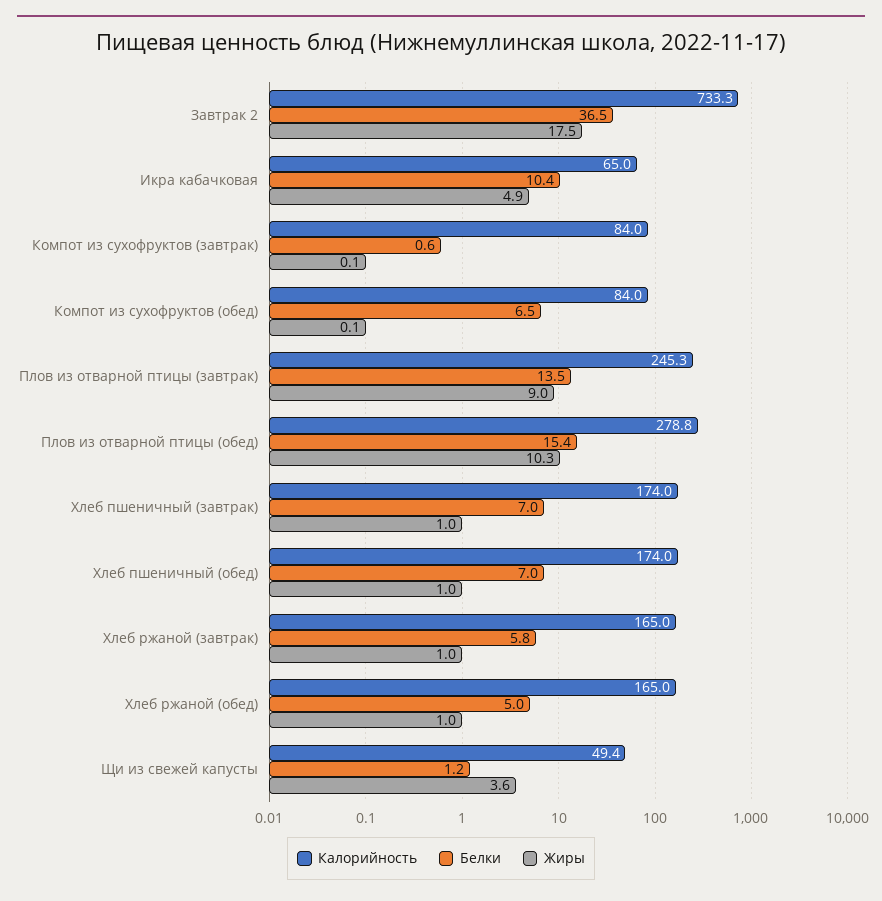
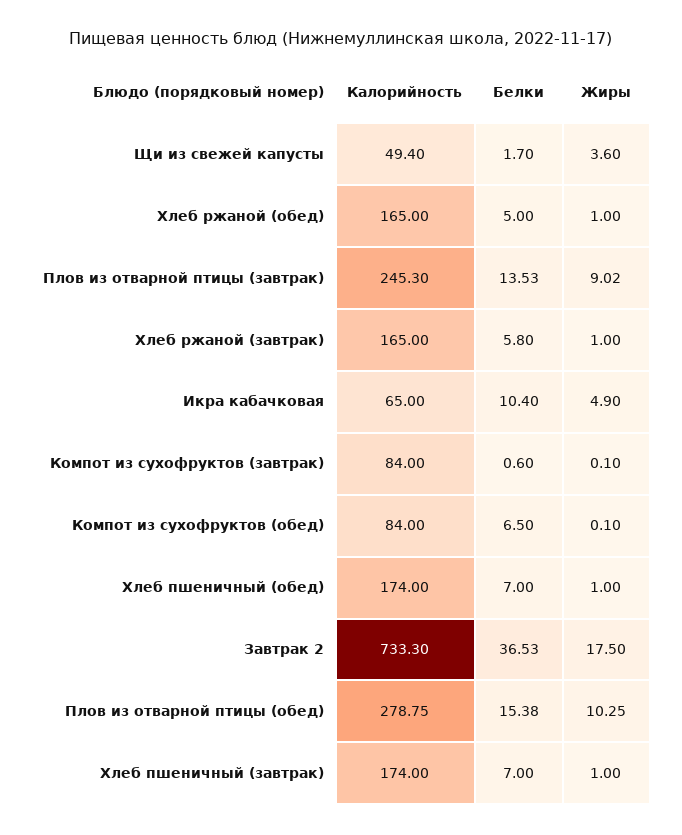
  {
    "Калорийность": {
      "Завтрак 2": 733.3,
      "Икра кабачковая": 65,
      "Компот из сухофруктов (завтрак)": 84,
      "Компот из сухофруктов (обед)": 84,
      "Плов из отварной птицы (завтрак)": 245.3,
      "Плов из отварной птицы (обед)": 278.75,
      "Хлеб пшеничный (завтрак)": 174,
      "Хлеб пшеничный (обед)": 174,
      "Хлеб ржаной (завтрак)": 165,
      "Хлеб ржаной (обед)": 165,
      "Щи из свежей капусты": 49.4
    },
    "Белки": {
      "Завтрак 2": 36.53,
      "Икра кабачковая": 10.4,
      "Компот из сухофруктов (завтрак)": 0.6,
      "Компот из сухофруктов (обед)": 6.5,
      "Плов из отварной птицы (завтрак)": 13.53,
      "Плов из отварной птицы (обед)": 15.38,
      "Хлеб пшеничный (завтрак)": 7,
      "Хлеб пшеничный (обед)": 7,
      "Хлеб ржаной (завтрак)": 5.8,
      "Хлеб ржаной (обед)": 5,
-     "Щи из свежей капусты": 1.2
+     "Щи из свежей капусты": 1.7
    },
    "Жиры": {
      "Завтрак 2": 17.5,
      "Икра кабачковая": 4.9,
      "Компот из сухофруктов (завтрак)": 0.1,
      "Компот из сухофруктов (обед)": 0.1,
      "Плов из отварной птицы (завтрак)": 9.02,
      "Плов из отварной птицы (обед)": 10.25,
      "Хлеб пшеничный (завтрак)": 1,
      "Хлеб пшеничный (обед)": 1,
      "Хлеб ржаной (завтрак)": 1,
      "Хлеб ржаной (обед)": 1,
      "Щи из свежей капусты": 3.6
    }
  }

